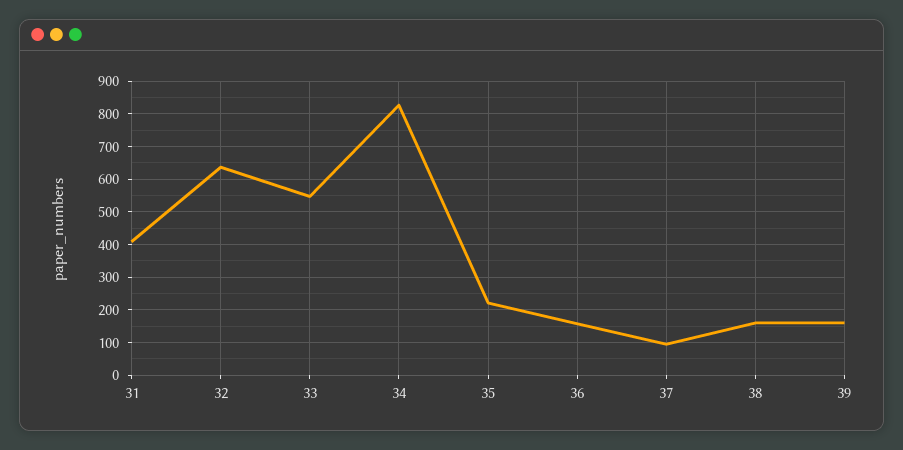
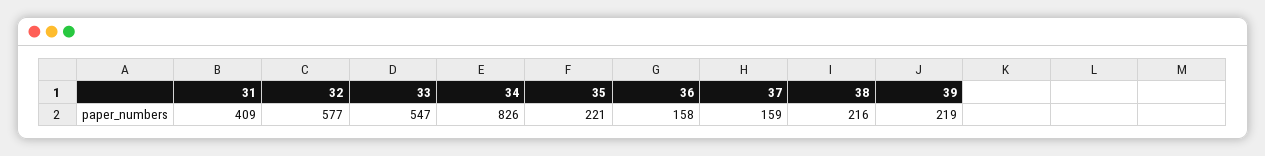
  {
    "31": 409,
-   "32": 640,
+   "32": 577,
    "33": 547,
    "34": 826,
    "35": 221,
    "36": 158,
-   "37": 100,
+   "37": 159,
-   "38": 160,
+   "38": 216,
-   "39": 160
+   "39": 219
  }

